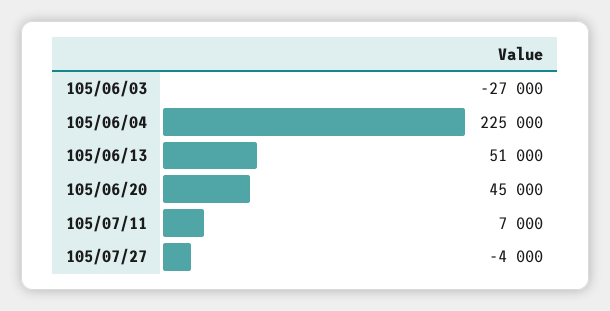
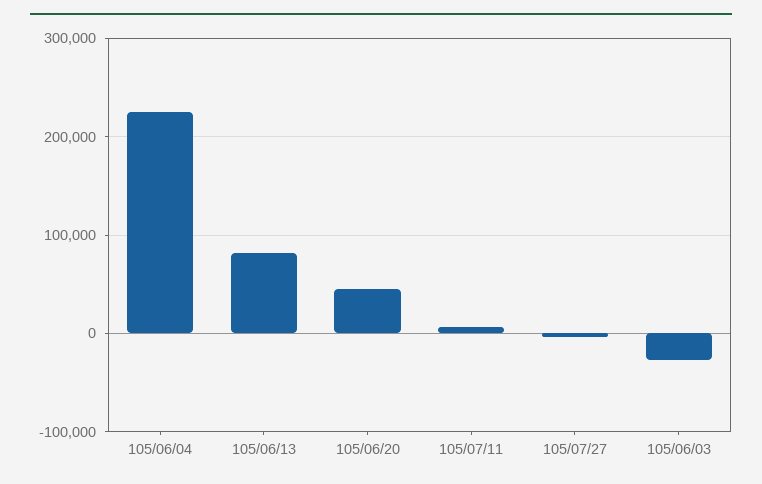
  {
    "105/06/03": -27000,
    "105/06/04": 225000,
-   "105/06/13": 51000,
+   "105/06/13": 80000,
    "105/06/20": 45000,
    "105/07/11": 7000,
    "105/07/27": -4000
  }

